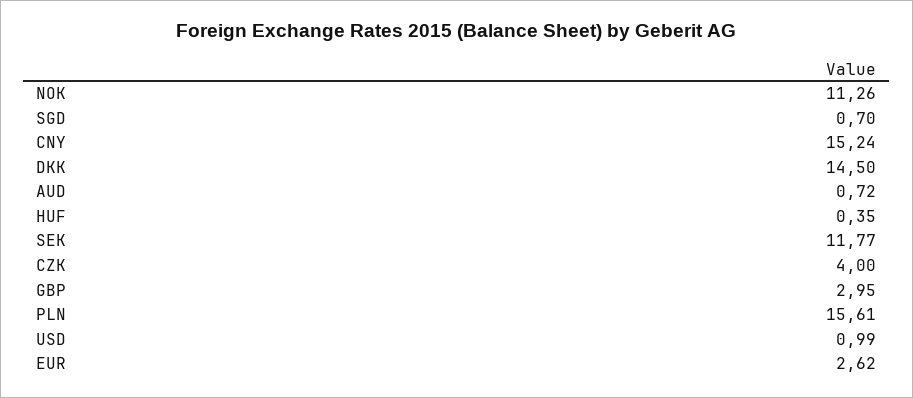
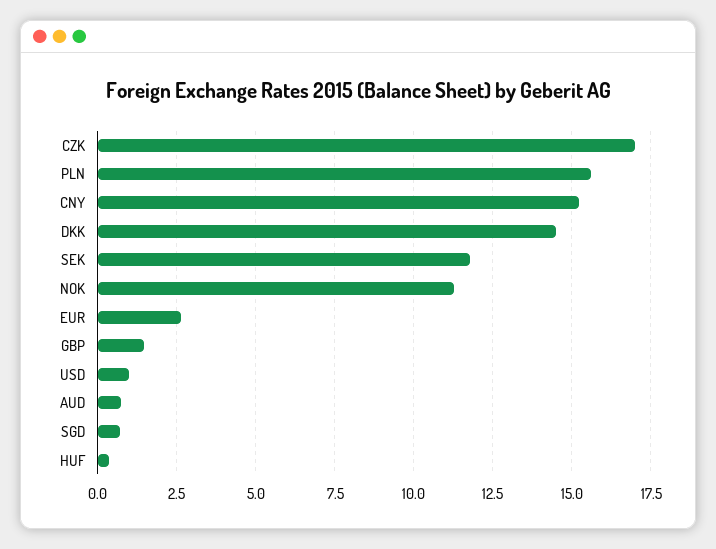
  {
    "NOK": 11.26,
    "SGD": 0.7,
    "CNY": 15.24,
    "DKK": 14.5,
    "AUD": 0.72,
    "HUF": 0.35,
    "SEK": 11.77,
-   "CZK": 4,
+   "CZK": 17,
-   "GBP": 2.95,
+   "GBP": 1.5,
    "PLN": 15.61,
    "USD": 0.99,
    "EUR": 2.62
  }

